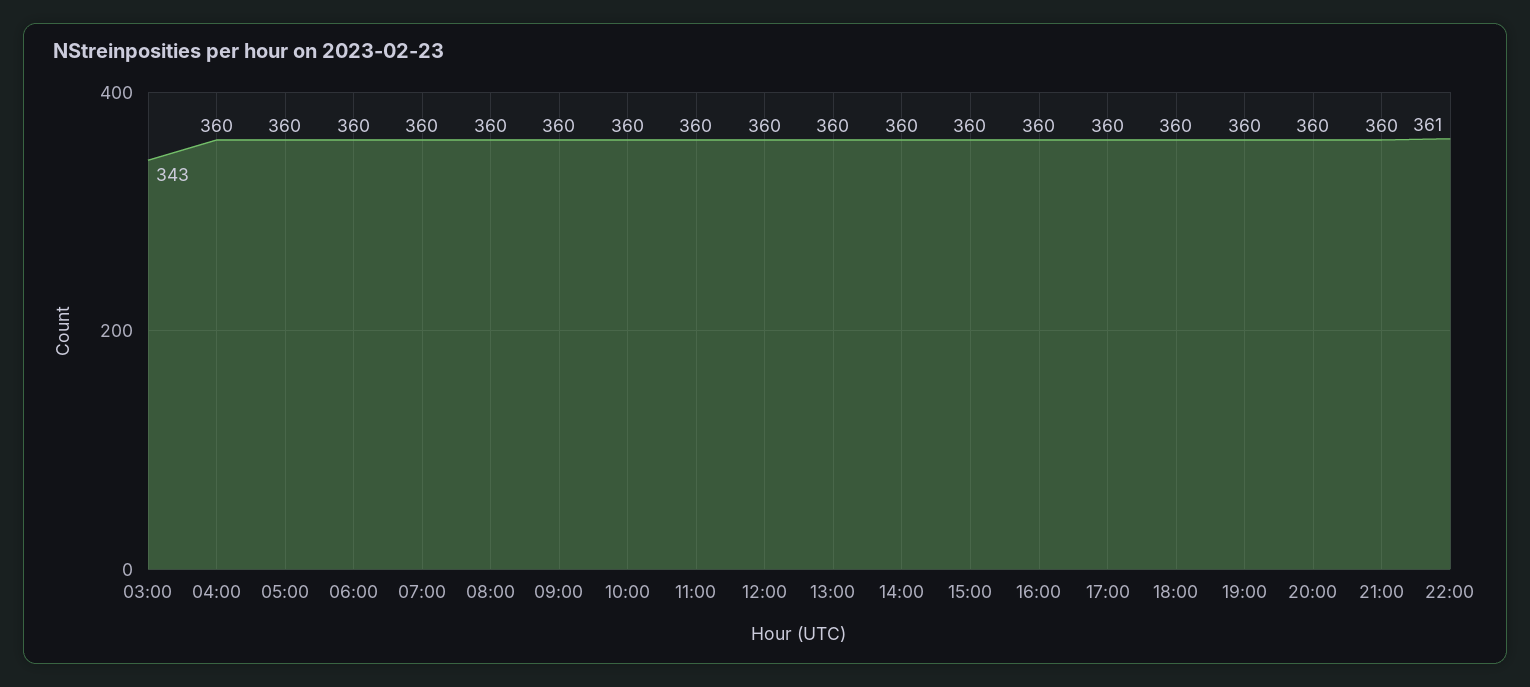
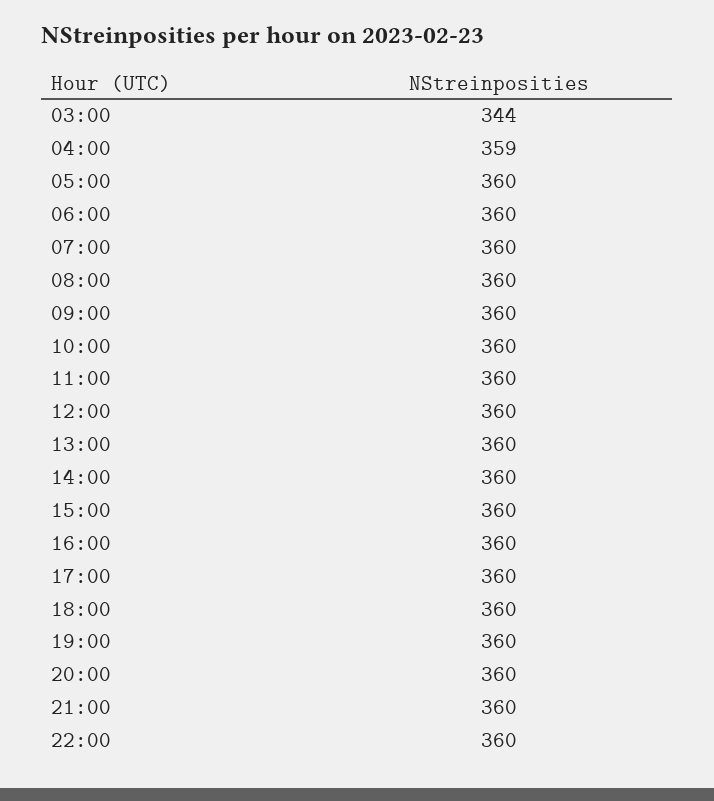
  {
-   "03:00": 343,
+   "03:00": 344,
-   "04:00": 360,
+   "04:00": 359,
    "05:00": 360,
    "06:00": 360,
    "07:00": 360,
    "08:00": 360,
    "09:00": 360,
    "10:00": 360,
    "11:00": 360,
    "12:00": 360,
    "13:00": 360,
    "14:00": 360,
    "15:00": 360,
    "16:00": 360,
    "17:00": 360,
    "18:00": 360,
    "19:00": 360,
    "20:00": 360,
    "21:00": 360,
-   "22:00": 361
+   "22:00": 360
  }

